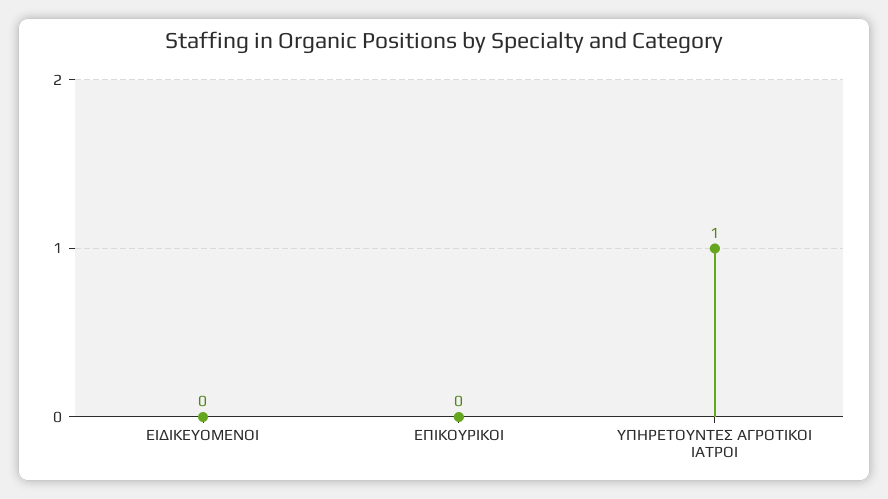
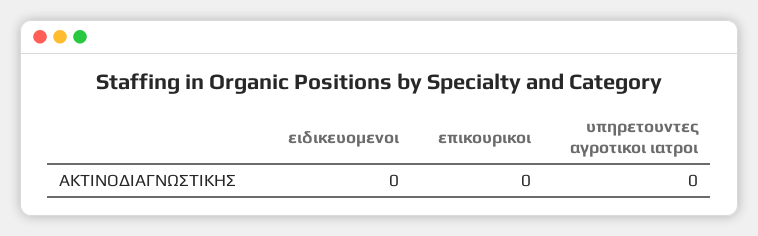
  {
    "ΕΙΔΙΚΕΥΟΜΕΝΟΙ": 0,
    "ΕΠΙΚΟΥΡΙΚΟΙ": 0,
-   "ΥΠΗΡΕΤΟΥΝΤΕΣ ΑΓΡΟΤΙΚΟΙ ΙΑΤΡΟΙ": 1
+   "ΥΠΗΡΕΤΟΥΝΤΕΣ ΑΓΡΟΤΙΚΟΙ ΙΑΤΡΟΙ": 0
  }

